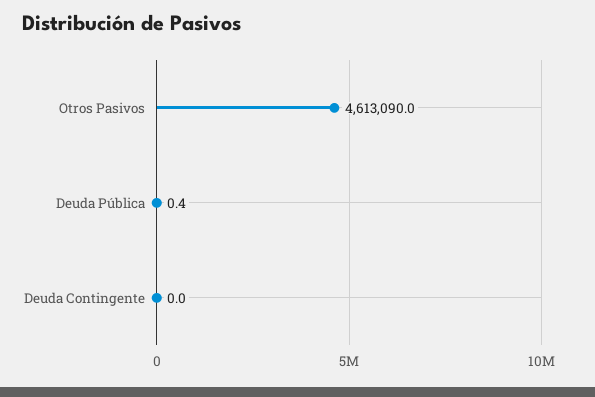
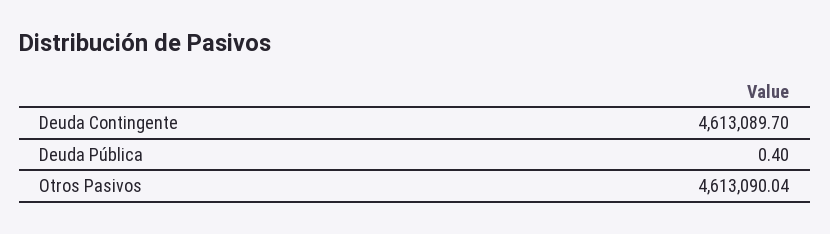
  {
    "Otros Pasivos": 4613090.04,
    "Deuda Pública": 0.4,
-   "Deuda Contingente": 0
+   "Deuda Contingente": 4613089.7
  }

